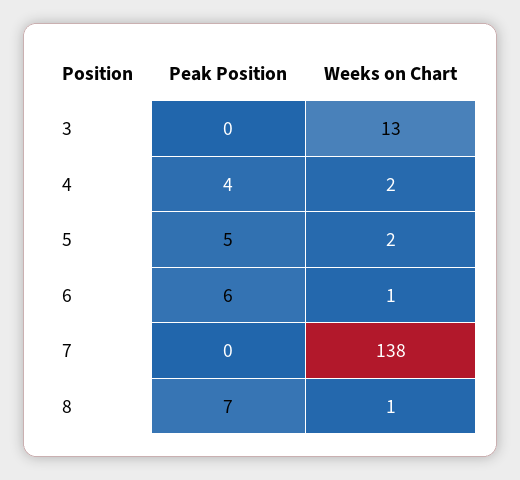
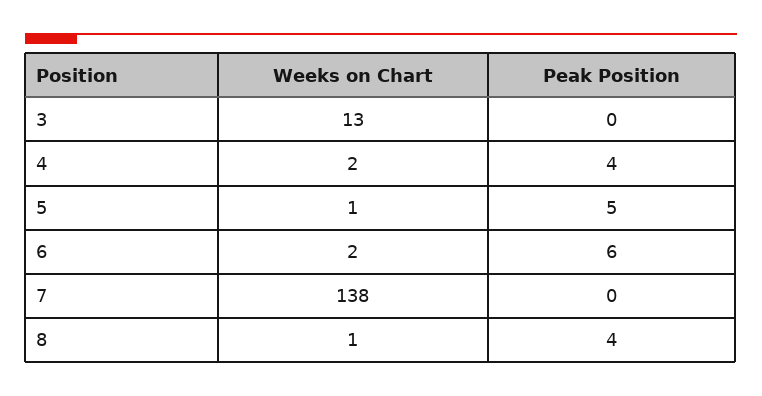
  {
    "Peak Position": {
      "3": 0,
      "4": 4,
      "5": 5,
      "6": 6,
      "7": 0,
-     "8": 7
+     "8": 4
    },
    "Weeks on Chart": {
      "3": 13,
      "4": 2,
-     "5": 2,
+     "5": 1,
-     "6": 1,
+     "6": 2,
      "7": 138,
      "8": 1
    }
  }

